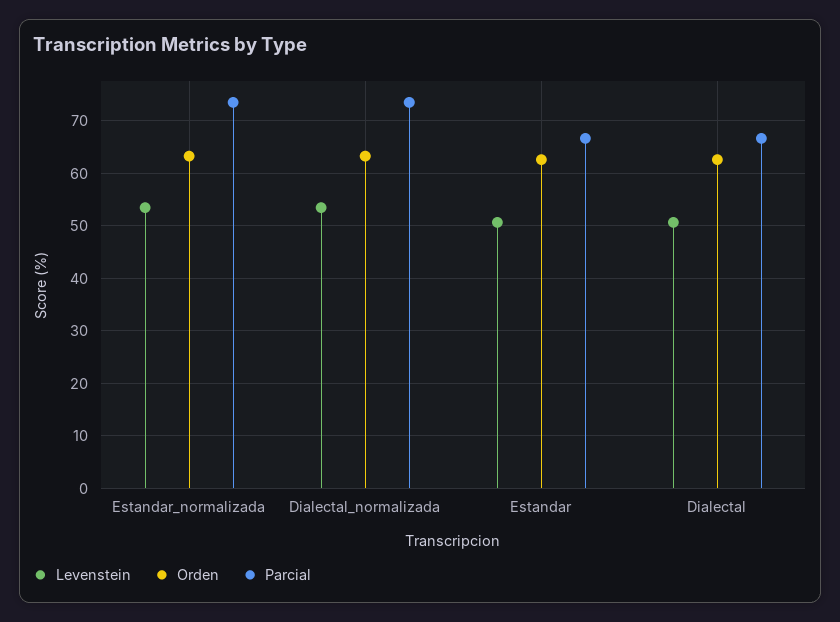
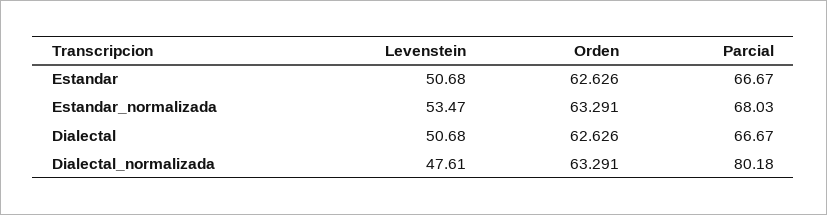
  {
    "Levenstein": {
      "Estandar_normalizada": 53.47,
-     "Dialectal_normalizada": 54,
+     "Dialectal_normalizada": 47.61,
      "Estandar": 50.68,
      "Dialectal": 50.68
    },
    "Orden": {
      "Estandar_normalizada": 63.291,
      "Dialectal_normalizada": 63.291,
      "Estandar": 62.626,
      "Dialectal": 62.626
    },
    "Parcial": {
-     "Estandar_normalizada": 74,
+     "Estandar_normalizada": 68.03,
-     "Dialectal_normalizada": 74,
+     "Dialectal_normalizada": 80.18,
      "Estandar": 66.67,
      "Dialectal": 66.67
    }
  }

